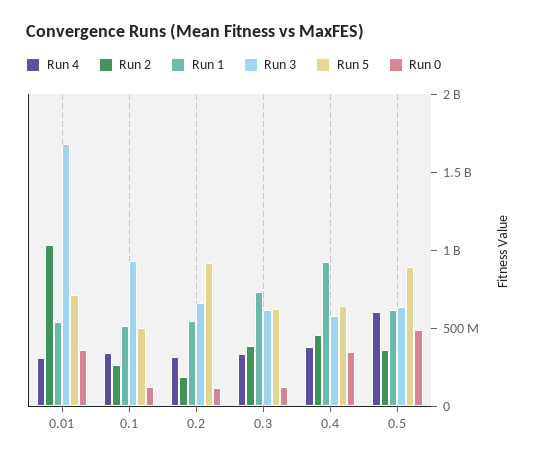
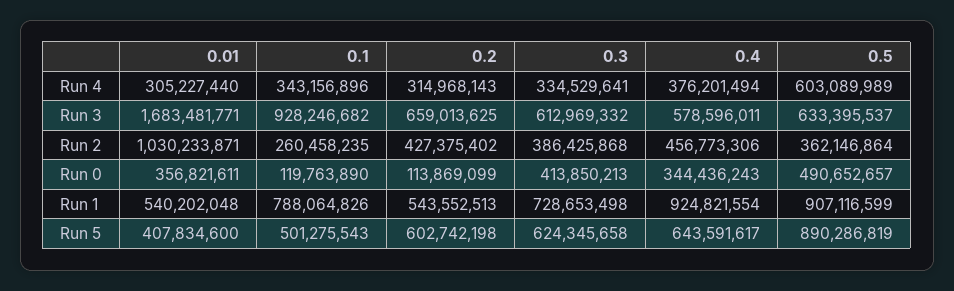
  {
    "Run 4": {
      "0.01": 305227440,
      "0.1": 343156896,
      "0.2": 314968143,
      "0.3": 334529641,
      "0.4": 376201494,
      "0.5": 603089989
    },
    "Run 2": {
      "0.01": 1030233871,
      "0.1": 260458235,
-     "0.2": 200000000,
+     "0.2": 427375402,
      "0.3": 386425868,
      "0.4": 456773306,
      "0.5": 362146864
    },
    "Run 1": {
      "0.01": 540202048,
-     "0.1": 500000000,
+     "0.1": 788064826,
      "0.2": 543552513,
      "0.3": 728653498,
      "0.4": 924821554,
-     "0.5": 600000000
+     "0.5": 907116599
    },
    "Run 3": {
      "0.01": 1683481771,
      "0.1": 928246682,
      "0.2": 659013625,
      "0.3": 612969332,
      "0.4": 578596011,
      "0.5": 633395537
    },
    "Run 5": {
-     "0.01": 700000000,
+     "0.01": 407834600,
      "0.1": 501275543,
-     "0.2": 900000000,
+     "0.2": 602742198,
      "0.3": 624345658,
      "0.4": 643591617,
      "0.5": 890286819
    },
    "Run 0": {
      "0.01": 356821611,
      "0.1": 119763890,
      "0.2": 113869099,
-     "0.3": 100000000,
+     "0.3": 413850213,
      "0.4": 344436243,
      "0.5": 490652657
    }
  }

